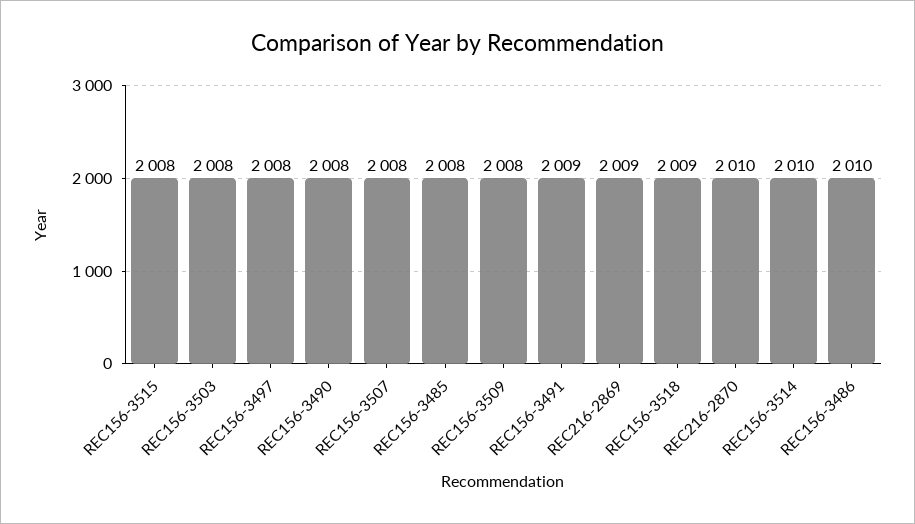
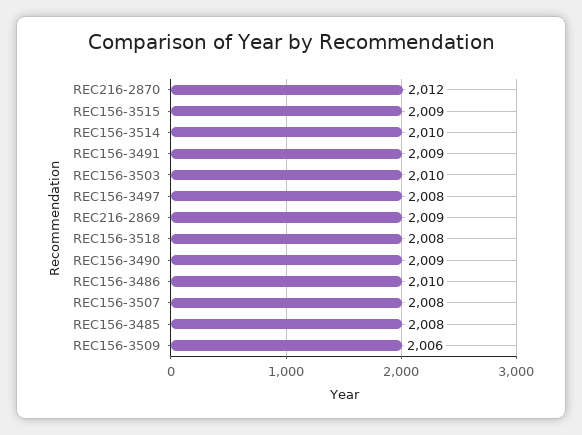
  {
-   "REC156-3515": 2008,
+   "REC156-3515": 2009,
-   "REC156-3503": 2008,
+   "REC156-3503": 2010,
    "REC156-3497": 2008,
-   "REC156-3490": 2008,
+   "REC156-3490": 2009,
    "REC156-3507": 2008,
    "REC156-3485": 2008,
-   "REC156-3509": 2008,
+   "REC156-3509": 2006,
    "REC156-3491": 2009,
    "REC216-2869": 2009,
-   "REC156-3518": 2009,
+   "REC156-3518": 2008,
-   "REC216-2870": 2010,
+   "REC216-2870": 2012,
    "REC156-3514": 2010,
    "REC156-3486": 2010
  }

